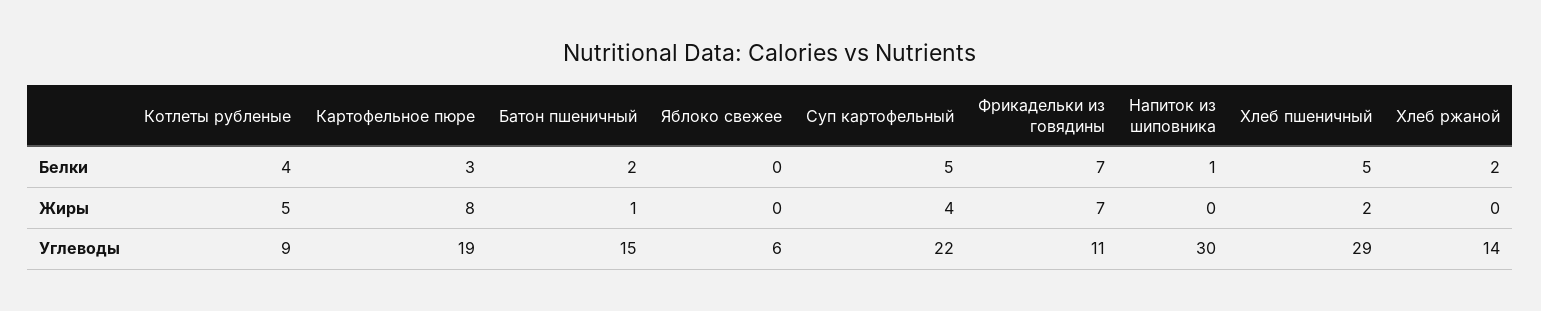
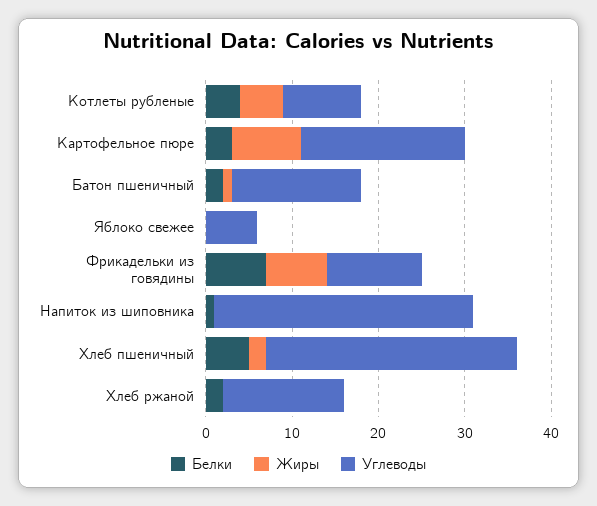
  {
    "Белки": {
      "Котлеты рубленые": 4,
      "Картофельное пюре": 3,
      "Батон пшеничный": 2,
      "Яблоко свежее": 0,
-     "Суп картофельный": 5,
      "Фрикадельки из говядины": 7,
      "Напиток из шиповника": 1,
      "Хлеб пшеничный": 5,
      "Хлеб ржаной": 2
    },
    "Жиры": {
      "Котлеты рубленые": 5,
      "Картофельное пюре": 8,
      "Батон пшеничный": 1,
      "Яблоко свежее": 0,
-     "Суп картофельный": 4,
      "Фрикадельки из говядины": 7,
      "Напиток из шиповника": 0,
      "Хлеб пшеничный": 2,
      "Хлеб ржаной": 0
    },
    "Углеводы": {
      "Котлеты рубленые": 9,
      "Картофельное пюре": 19,
      "Батон пшеничный": 15,
      "Яблоко свежее": 6,
-     "Суп картофельный": 22,
      "Фрикадельки из говядины": 11,
      "Напиток из шиповника": 30,
      "Хлеб пшеничный": 29,
      "Хлеб ржаной": 14
    }
  }

